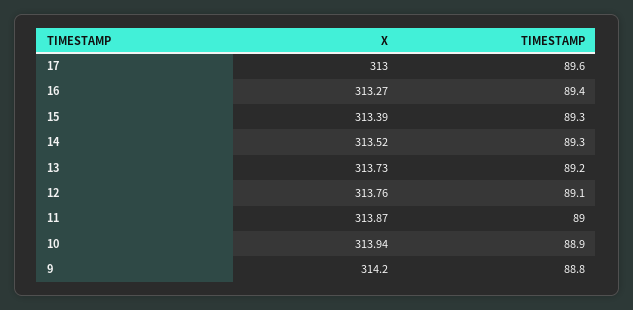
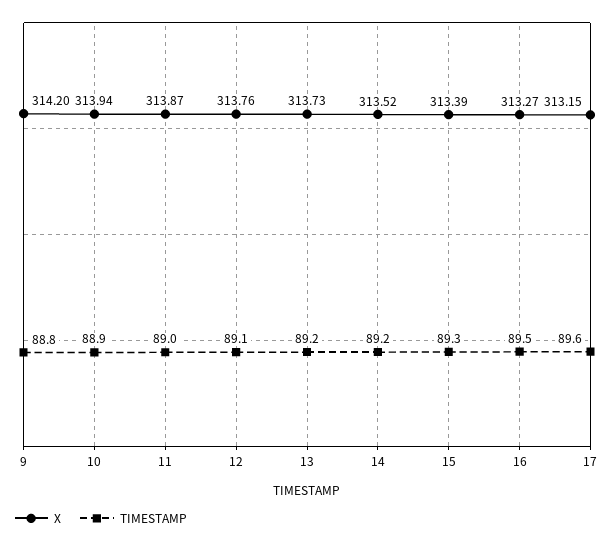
  {
    "X": {
-     "17": 313,
+     "17": 313.15,
      "16": 313.27,
      "15": 313.39,
      "14": 313.52,
      "13": 313.73,
      "12": 313.76,
      "11": 313.87,
      "10": 313.94,
      "9": 314.2
    },
    "TIMESTAMP": {
      "17": 89.6,
-     "16": 89.4,
+     "16": 89.5,
      "15": 89.3,
-     "14": 89.3,
+     "14": 89.2,
      "13": 89.2,
      "12": 89.1,
      "11": 89,
      "10": 88.9,
      "9": 88.8
    }
  }

